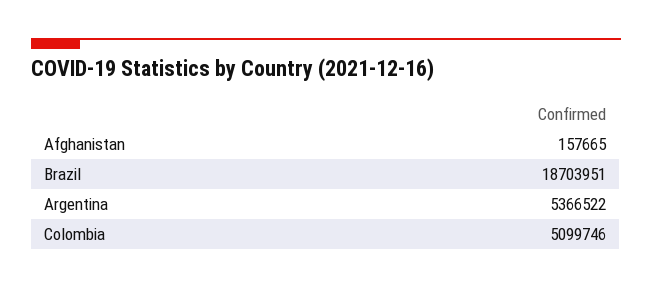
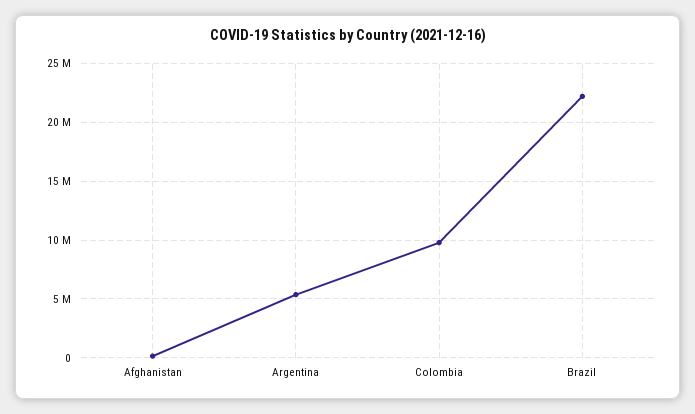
  {
    "Afghanistan": 157665,
-   "Brazil": 18703951,
+   "Brazil": 22000000,
    "Argentina": 5366522,
-   "Colombia": 5099746
+   "Colombia": 10000000
  }

